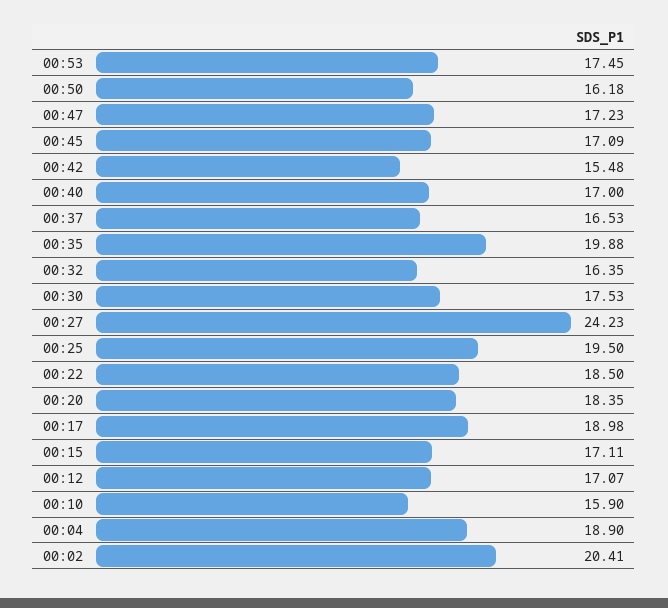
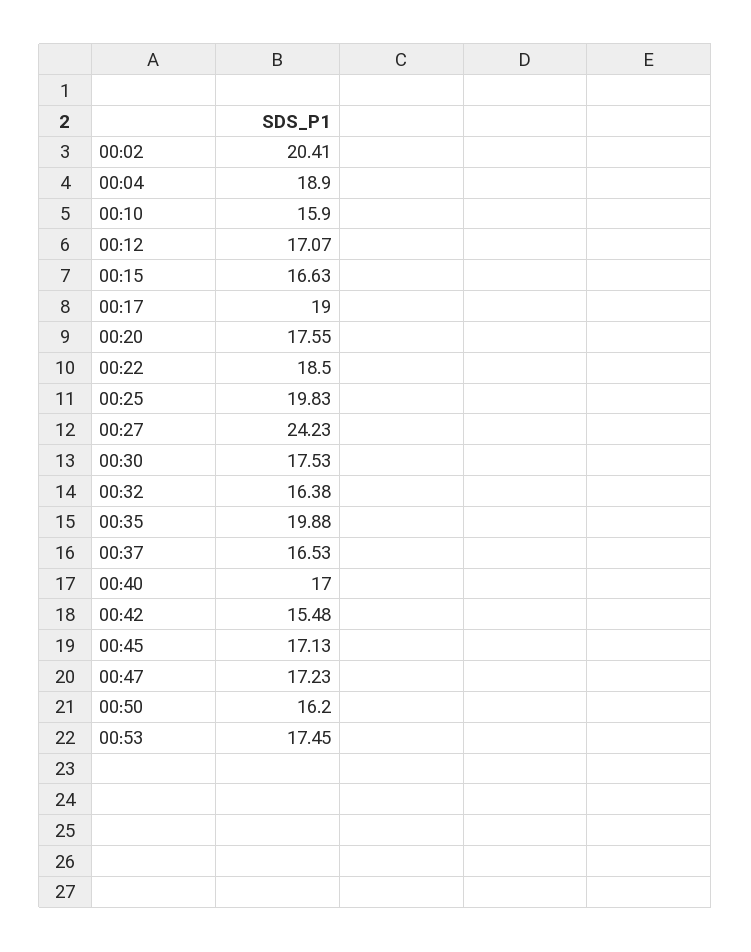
  {
    "00:53": 17.45,
-   "00:50": 16.18,
+   "00:50": 16.2,
    "00:47": 17.23,
-   "00:45": 17.09,
+   "00:45": 17.13,
    "00:42": 15.48,
    "00:40": 17,
    "00:37": 16.53,
    "00:35": 19.88,
-   "00:32": 16.35,
+   "00:32": 16.38,
    "00:30": 17.53,
    "00:27": 24.23,
-   "00:25": 19.5,
+   "00:25": 19.83,
    "00:22": 18.5,
-   "00:20": 18.35,
+   "00:20": 17.55,
-   "00:17": 18.98,
+   "00:17": 19,
-   "00:15": 17.11,
+   "00:15": 16.63,
    "00:12": 17.07,
    "00:10": 15.9,
    "00:04": 18.9,
    "00:02": 20.41
  }

